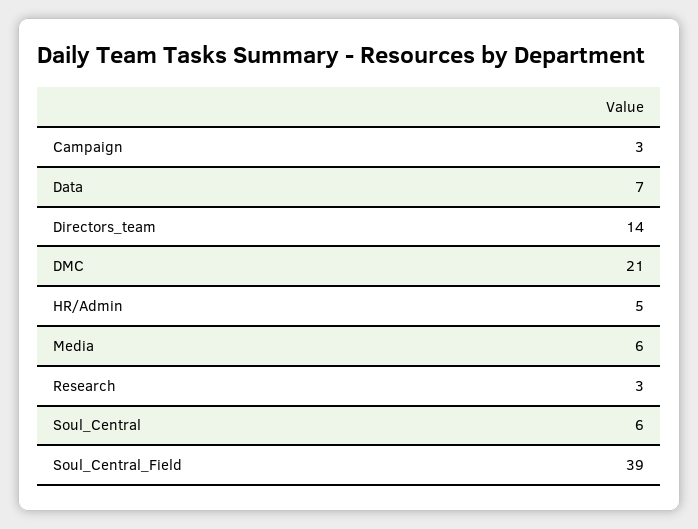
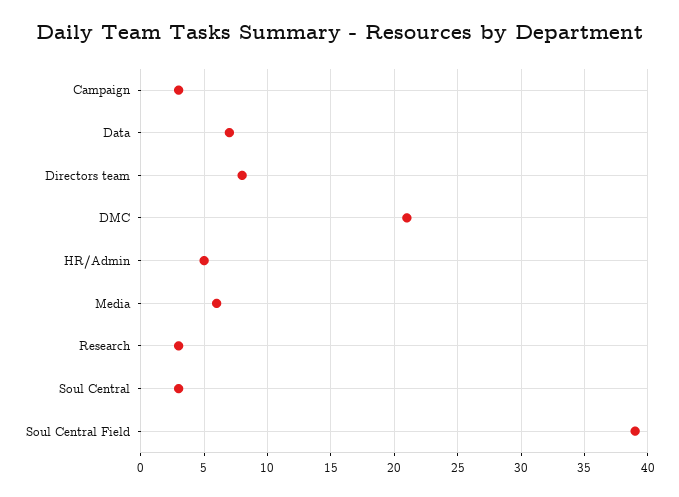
  {
    "Campaign": 3,
    "Data": 7,
-   "Directors_team": 14,
+   "Directors_team": 8,
    "DMC": 21,
    "HR/Admin": 5,
    "Media": 6,
    "Research": 3,
-   "Soul_Central": 6,
+   "Soul_Central": 3,
    "Soul_Central_Field": 39
  }

